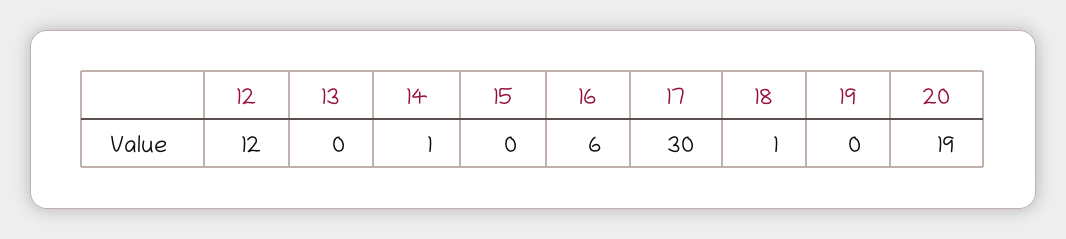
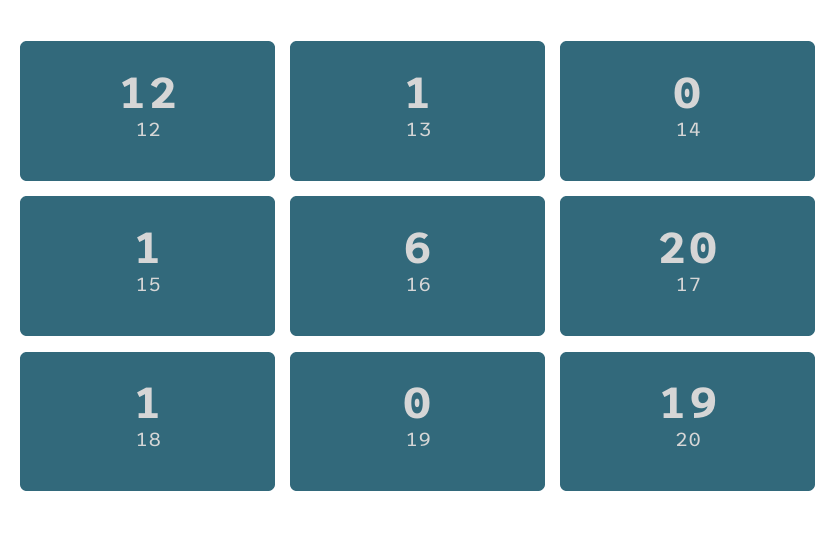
  {
    "12": 12,
-   "13": 0,
+   "13": 1,
-   "14": 1,
+   "14": 0,
-   "15": 0,
+   "15": 1,
    "16": 6,
-   "17": 30,
+   "17": 20,
    "18": 1,
    "19": 0,
    "20": 19
  }

